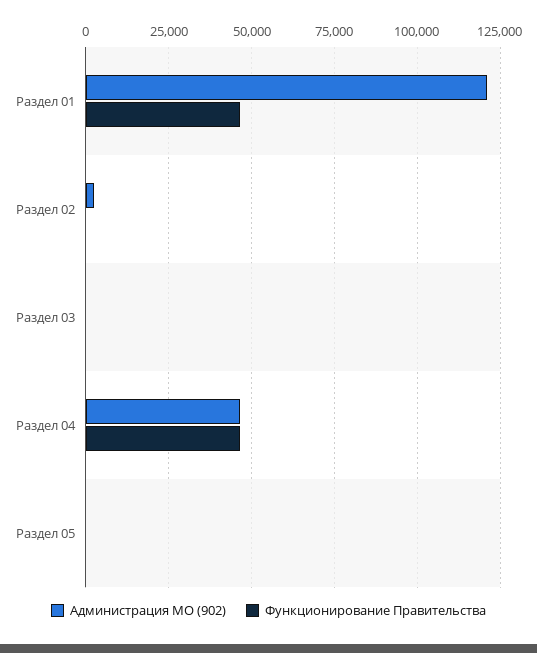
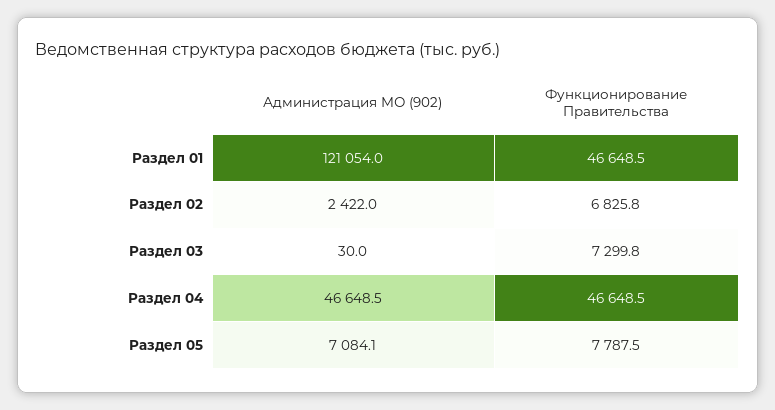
  {
    "Администрация МО (902)": {
      "Раздел 01": 121054,
      "Раздел 02": 2422,
      "Раздел 03": 30,
      "Раздел 04": 46648.5,
-     "Раздел 05": 0
+     "Раздел 05": 7084.1
    },
    "Функционирование Правительства": {
      "Раздел 01": 46648.5,
-     "Раздел 02": 0,
+     "Раздел 02": 6825.8,
-     "Раздел 03": 0,
+     "Раздел 03": 7299.8,
      "Раздел 04": 46648.5,
-     "Раздел 05": 0
+     "Раздел 05": 7787.5
    }
  }

